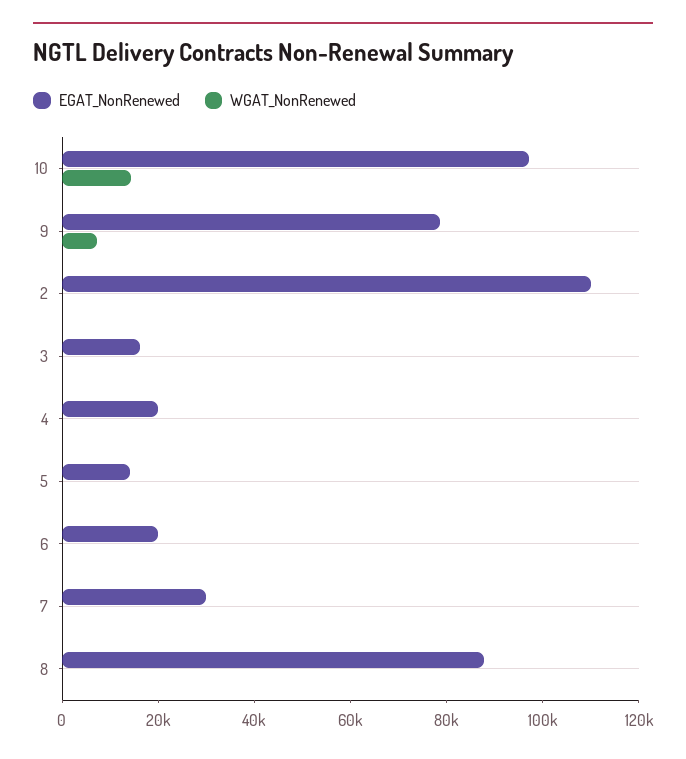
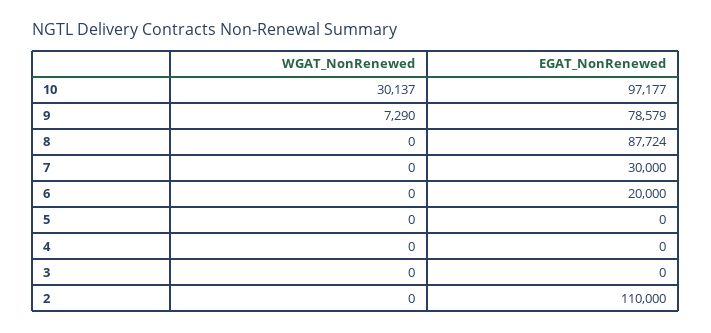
  {
    "EGAT_NonRenewed": {
      "10": 97177,
      "9": 78579,
      "2": 110000,
-     "3": 15000,
+     "3": 0,
-     "4": 20000,
+     "4": 0,
-     "5": 15000,
+     "5": 0,
      "6": 20000,
      "7": 30000,
      "8": 87724
    },
    "WGAT_NonRenewed": {
-     "10": 15000,
+     "10": 30137,
      "9": 7290,
      "2": 0,
      "3": 0,
      "4": 0,
      "5": 0,
      "6": 0,
      "7": 0,
      "8": 0
    }
  }

